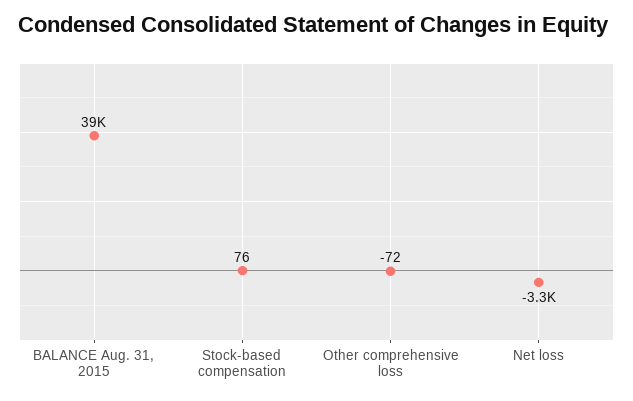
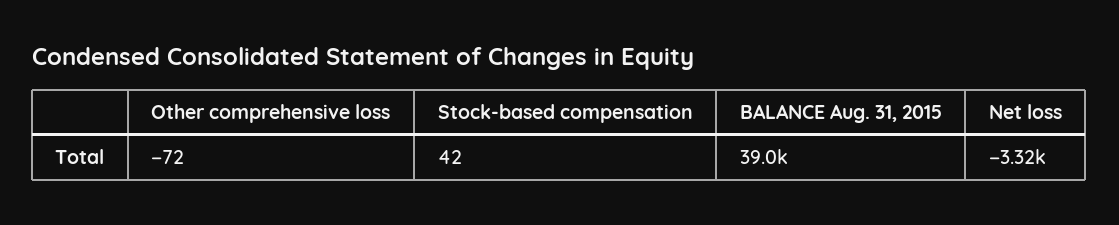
  {
    "BALANCE Aug. 31, 2015": 39000,
-   "Stock-based compensation": 76,
+   "Stock-based compensation": 42,
    "Other comprehensive loss": -72,
    "Net loss": -3320
  }

